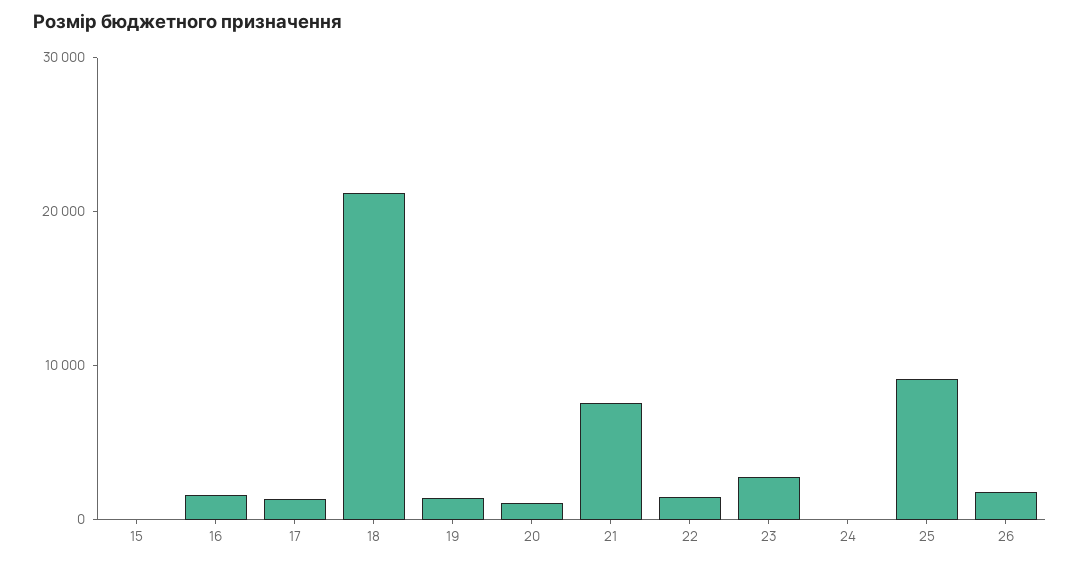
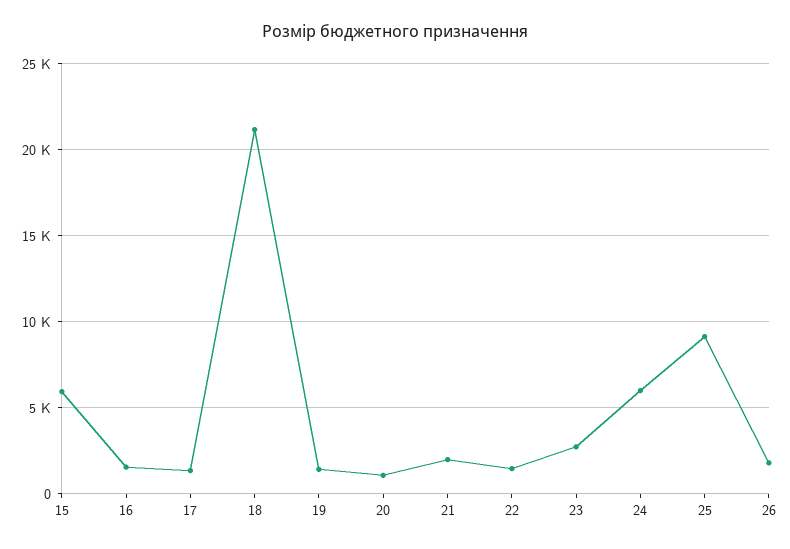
  {
-   "15": 0,
+   "15": 6000,
    "16": 1500,
    "17": 1500,
    "18": 21000,
    "19": 1500,
    "20": 1000,
-   "21": 8000,
+   "21": 2000,
    "22": 1500,
    "23": 2500,
-   "24": 0,
+   "24": 6000,
    "25": 9000,
    "26": 2000
  }

